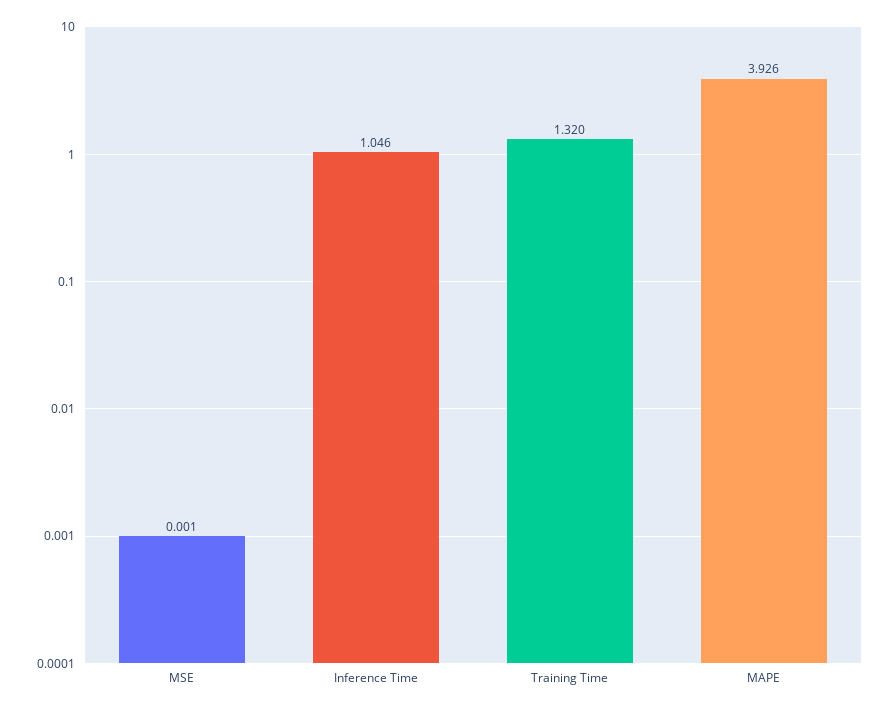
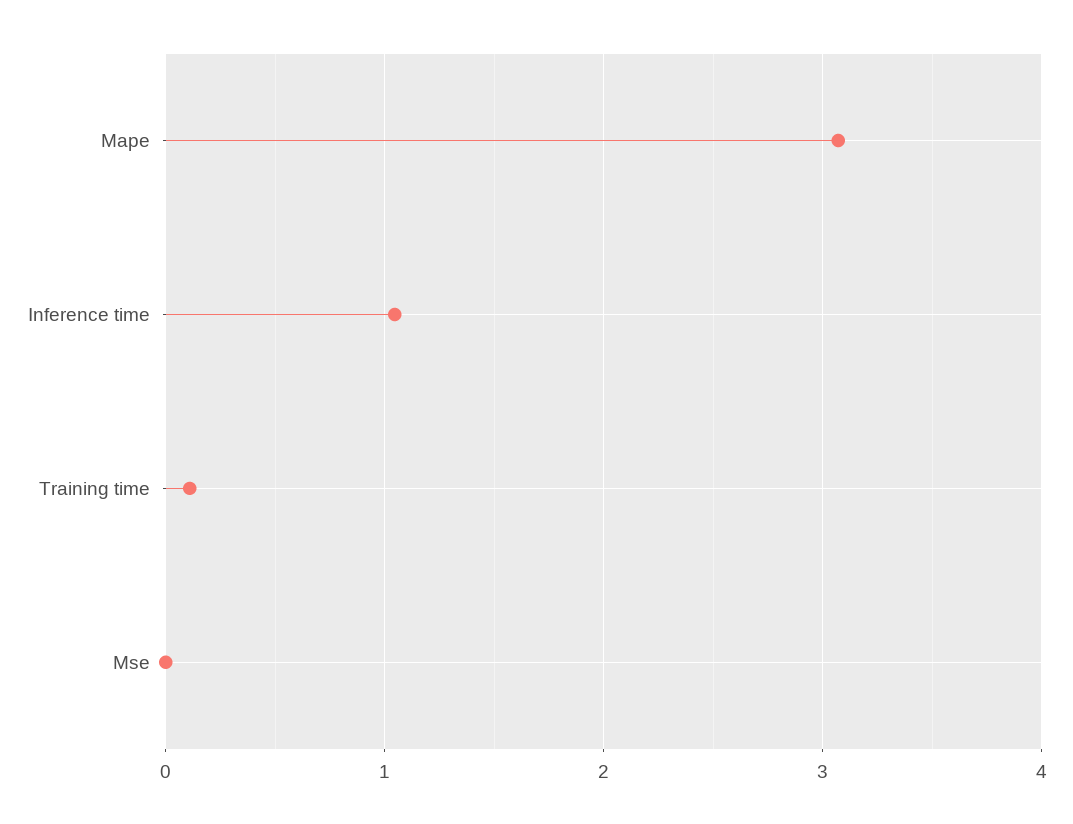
  {
    "MSE": 0.001,
    "Inference Time": 1.046,
-   "Training Time": 1.32,
+   "Training Time": 0.1,
-   "MAPE": 3.926
+   "MAPE": 3.1
  }

